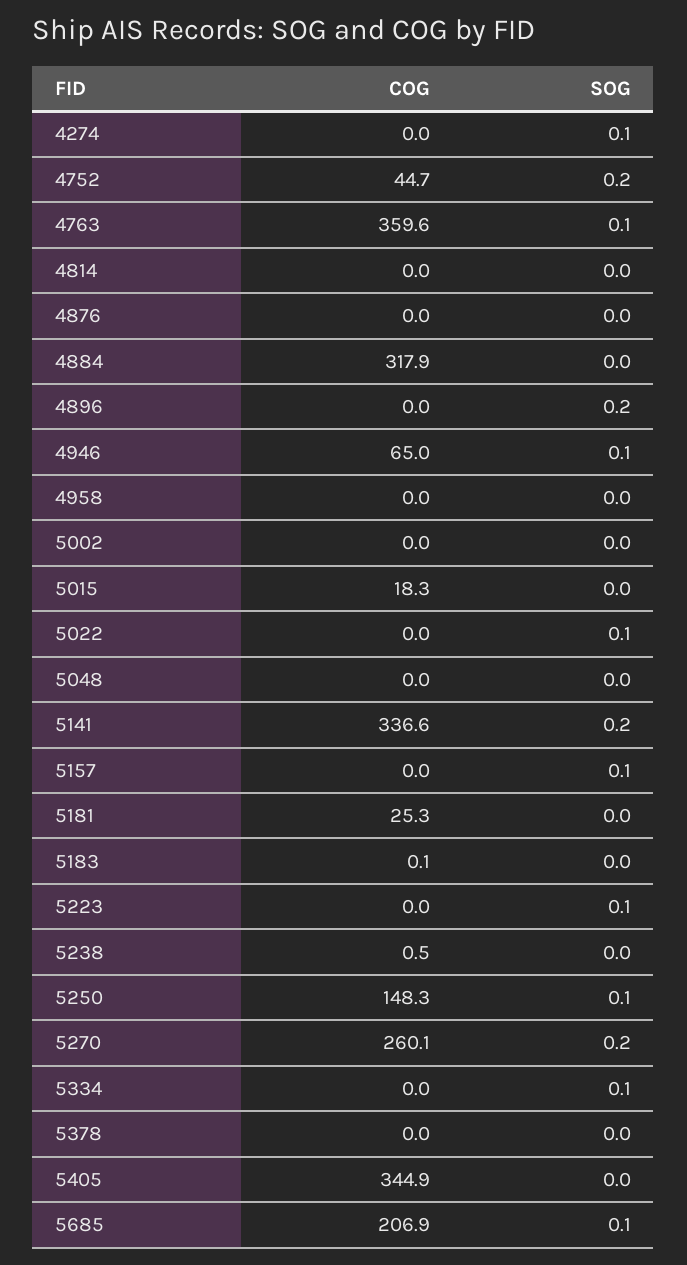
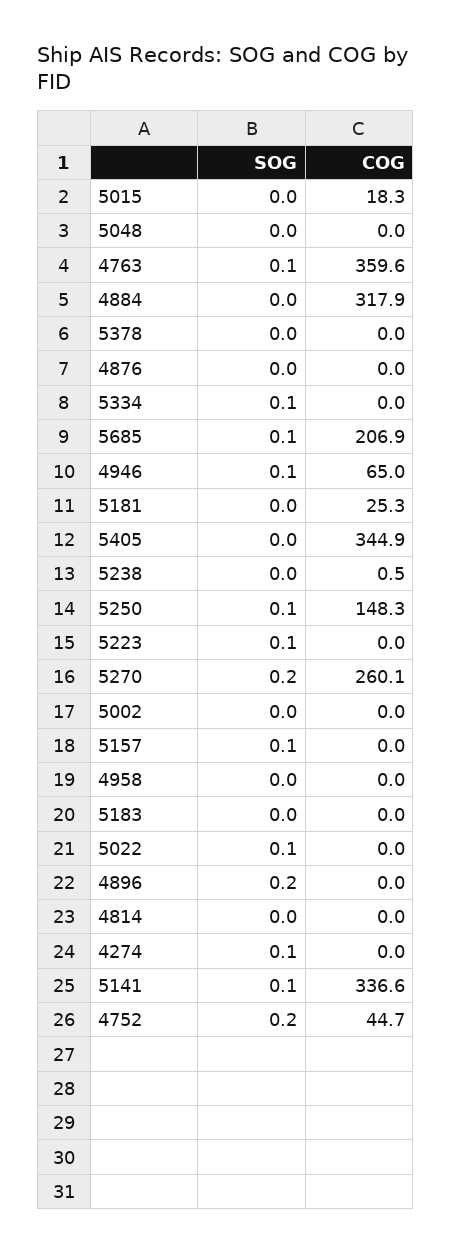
  {
    "COG": {
      "4274": 0,
      "4752": 44.7,
      "4763": 359.6,
      "4814": 0,
      "4876": 0,
      "4884": 317.9,
      "4896": 0,
      "4946": 65,
      "4958": 0,
      "5002": 0,
      "5015": 18.3,
      "5022": 0,
      "5048": 0,
      "5141": 336.6,
      "5157": 0,
      "5181": 25.3,
-     "5183": 0.1,
+     "5183": 0,
      "5223": 0,
      "5238": 0.5,
      "5250": 148.3,
      "5270": 260.1,
      "5334": 0,
      "5378": 0,
      "5405": 344.9,
      "5685": 206.9
    },
    "SOG": {
      "4274": 0.1,
      "4752": 0.2,
      "4763": 0.1,
      "4814": 0,
      "4876": 0,
      "4884": 0,
      "4896": 0.2,
      "4946": 0.1,
      "4958": 0,
      "5002": 0,
      "5015": 0,
      "5022": 0.1,
      "5048": 0,
-     "5141": 0.2,
+     "5141": 0.1,
      "5157": 0.1,
      "5181": 0,
      "5183": 0,
      "5223": 0.1,
      "5238": 0,
      "5250": 0.1,
      "5270": 0.2,
      "5334": 0.1,
      "5378": 0,
      "5405": 0,
      "5685": 0.1
    }
  }

